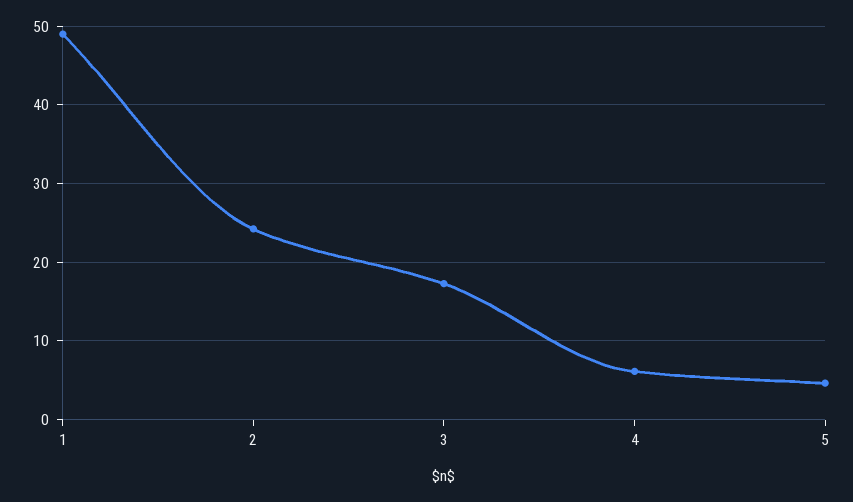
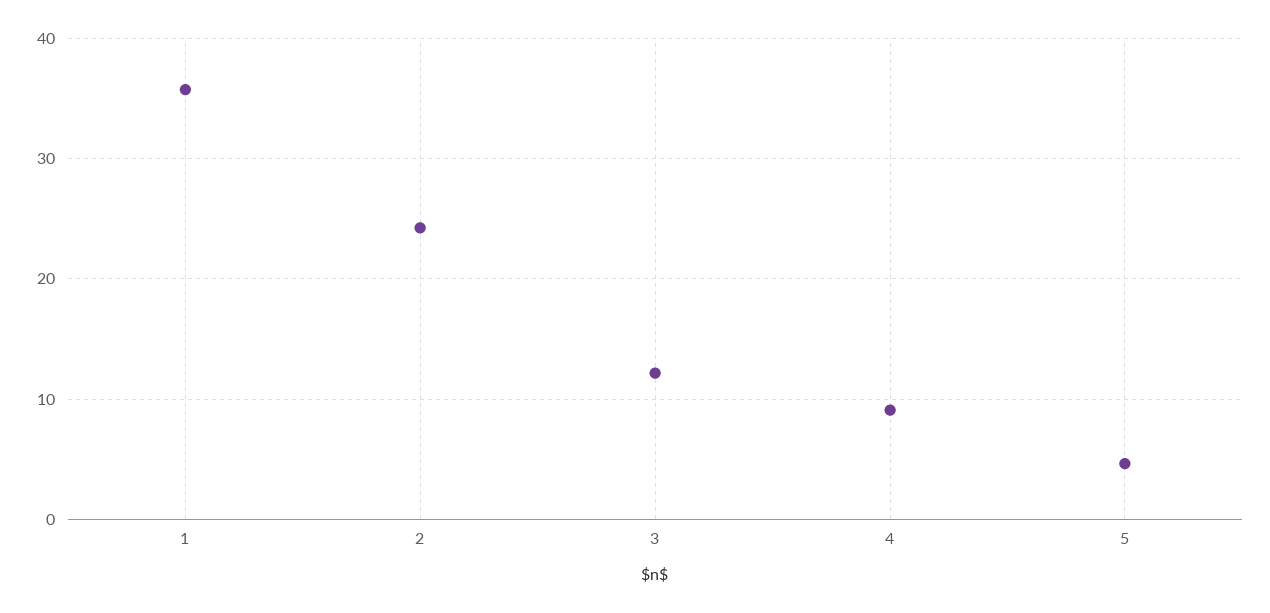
  {
-   "1": 49,
+   "1": 36,
    "2": 24,
-   "3": 17,
+   "3": 12,
-   "4": 6,
+   "4": 9,
    "5": 5
  }

